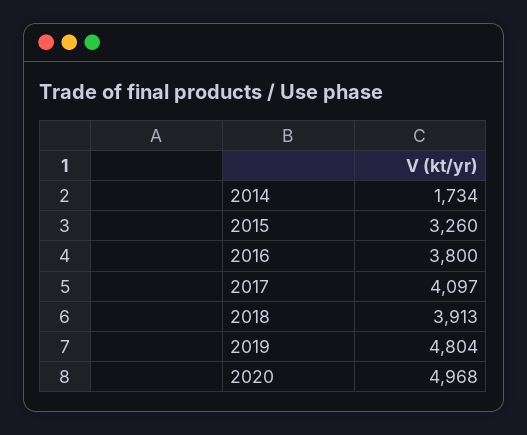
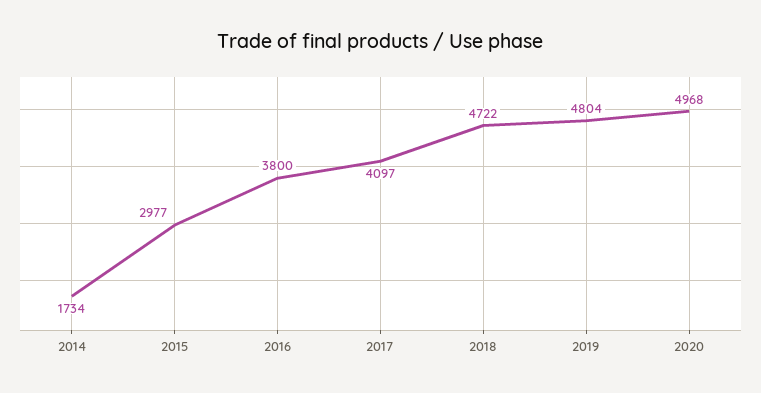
  {
    "2014": 1734,
-   "2015": 3260,
+   "2015": 2977,
    "2016": 3800,
    "2017": 4097,
-   "2018": 3913,
+   "2018": 4722,
    "2019": 4804,
    "2020": 4968
  }

